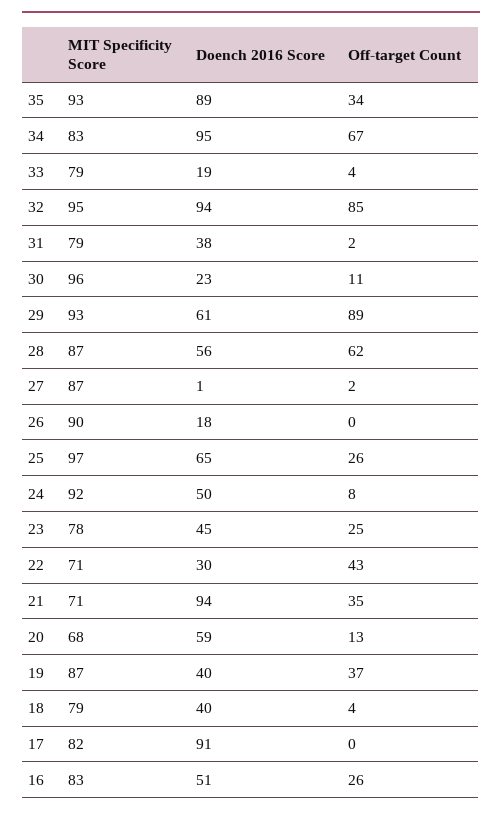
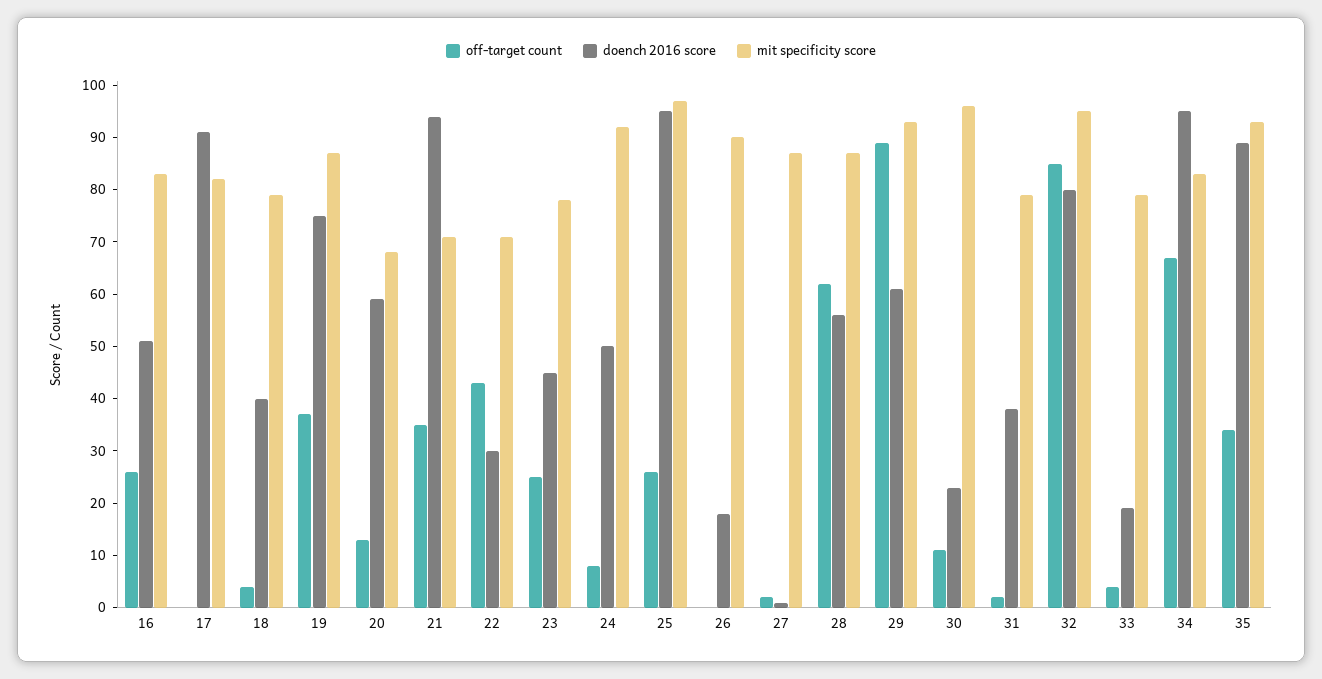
  {
    "MIT Specificity Score": {
      "35": 93,
      "34": 83,
      "33": 79,
      "32": 95,
      "31": 79,
      "30": 96,
      "29": 93,
      "28": 87,
      "27": 87,
      "26": 90,
      "25": 97,
      "24": 92,
      "23": 78,
      "22": 71,
      "21": 71,
      "20": 68,
      "19": 87,
      "18": 79,
      "17": 82,
      "16": 83
    },
    "Doench 2016 Score": {
      "35": 89,
      "34": 95,
      "33": 19,
-     "32": 94,
+     "32": 80,
      "31": 38,
      "30": 23,
      "29": 61,
      "28": 56,
      "27": 1,
      "26": 18,
-     "25": 65,
+     "25": 95,
      "24": 50,
      "23": 45,
      "22": 30,
      "21": 94,
      "20": 59,
-     "19": 40,
+     "19": 75,
      "18": 40,
      "17": 91,
      "16": 51
    },
    "Off-target Count": {
      "35": 34,
      "34": 67,
      "33": 4,
      "32": 85,
      "31": 2,
      "30": 11,
      "29": 89,
      "28": 62,
      "27": 2,
      "26": 0,
      "25": 26,
      "24": 8,
      "23": 25,
      "22": 43,
      "21": 35,
      "20": 13,
      "19": 37,
      "18": 4,
      "17": 0,
      "16": 26
    }
  }

